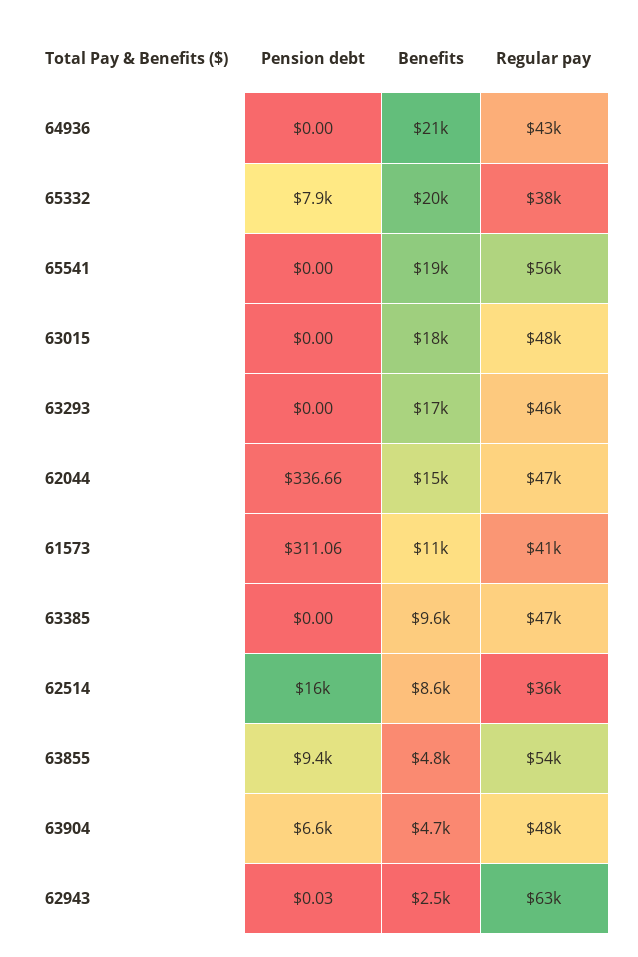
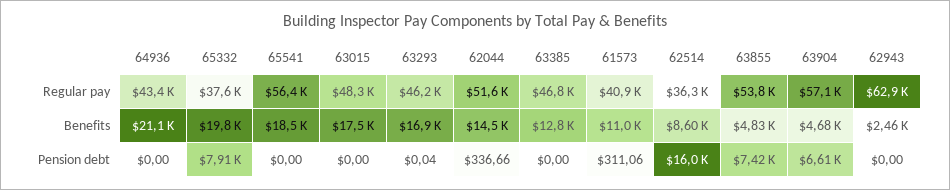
  {
    "Pension debt": {
      "64936": 0,
      "65332": 7910,
      "65541": 0,
      "63015": 0,
-     "63293": 0,
+     "63293": 0.04,
      "62044": 336.66,
      "61573": 311.06,
      "63385": 0,
      "62514": 16000,
-     "63855": 9400,
+     "63855": 7420,
      "63904": 6610,
-     "62943": 0.03
+     "62943": 0
    },
    "Benefits": {
      "64936": 21100,
      "65332": 19800,
      "65541": 18500,
      "63015": 17500,
      "63293": 16900,
      "62044": 14500,
      "61573": 11000,
-     "63385": 9600,
+     "63385": 12800,
      "62514": 8600,
      "63855": 4830,
      "63904": 4680,
      "62943": 2460
    },
    "Regular pay": {
      "64936": 43400,
      "65332": 37600,
      "65541": 56400,
      "63015": 48300,
      "63293": 46200,
-     "62044": 47000,
+     "62044": 51600,
      "61573": 40900,
      "63385": 46800,
      "62514": 36300,
      "63855": 53800,
-     "63904": 48000,
+     "63904": 57100,
      "62943": 62900
    }
  }

